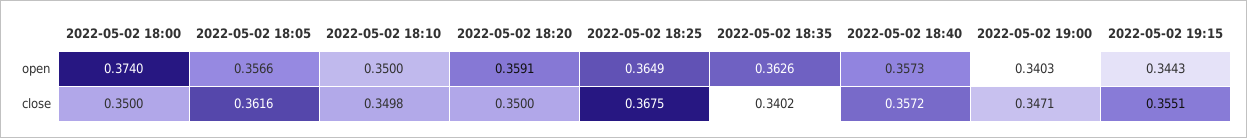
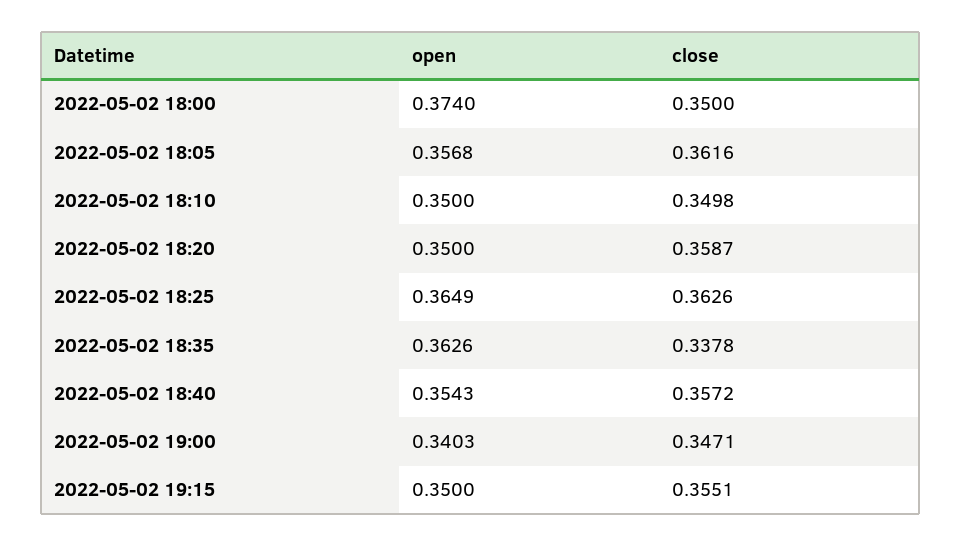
  {
    "2022-05-02 18:00": {
      "open": 0.374,
      "close": 0.35
    },
    "2022-05-02 18:05": {
-     "open": 0.3566,
+     "open": 0.3568,
      "close": 0.3616
    },
    "2022-05-02 18:10": {
      "open": 0.35,
      "close": 0.3498
    },
    "2022-05-02 18:20": {
-     "open": 0.3591,
+     "open": 0.35,
-     "close": 0.35
+     "close": 0.3587
    },
    "2022-05-02 18:25": {
      "open": 0.3649,
-     "close": 0.3675
+     "close": 0.3626
    },
    "2022-05-02 18:35": {
      "open": 0.3626,
-     "close": 0.3402
+     "close": 0.3378
    },
    "2022-05-02 18:40": {
-     "open": 0.3573,
+     "open": 0.3543,
      "close": 0.3572
    },
    "2022-05-02 19:00": {
      "open": 0.3403,
      "close": 0.3471
    },
    "2022-05-02 19:15": {
-     "open": 0.3443,
+     "open": 0.35,
      "close": 0.3551
    }
  }

